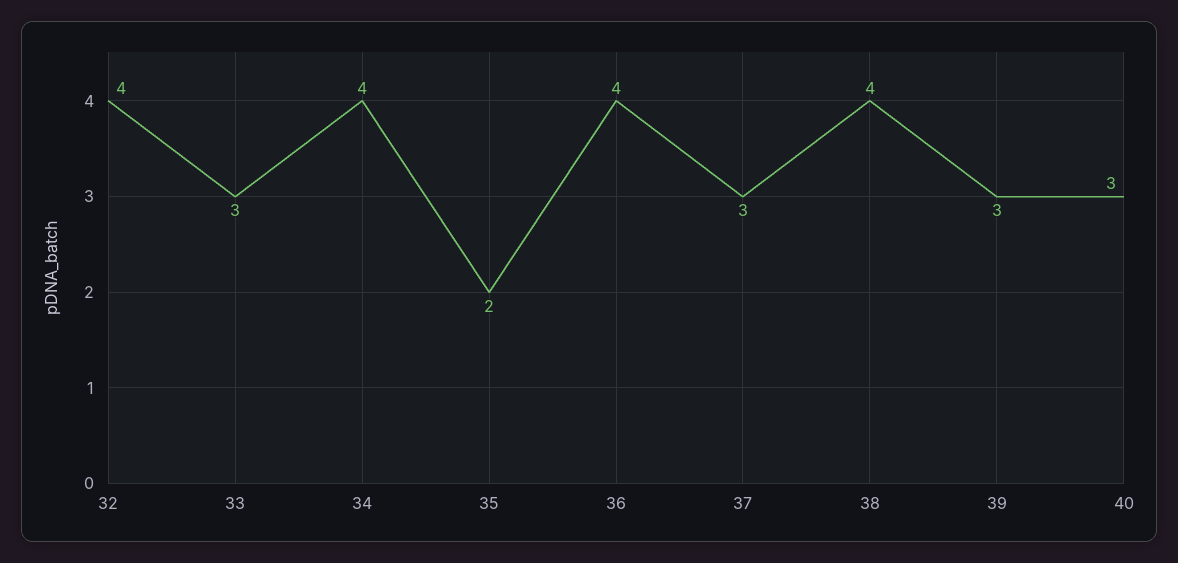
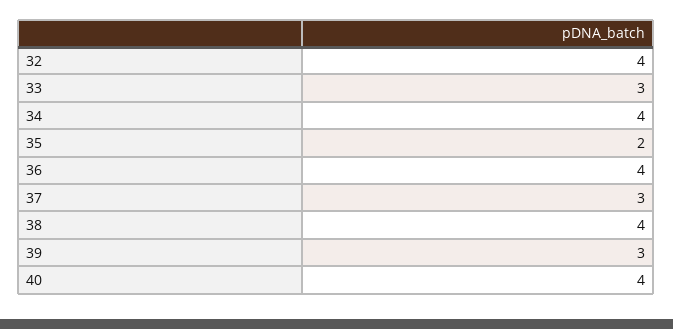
  {
    "32": 4,
    "33": 3,
    "34": 4,
    "35": 2,
    "36": 4,
    "37": 3,
    "38": 4,
    "39": 3,
-   "40": 3
+   "40": 4
  }

